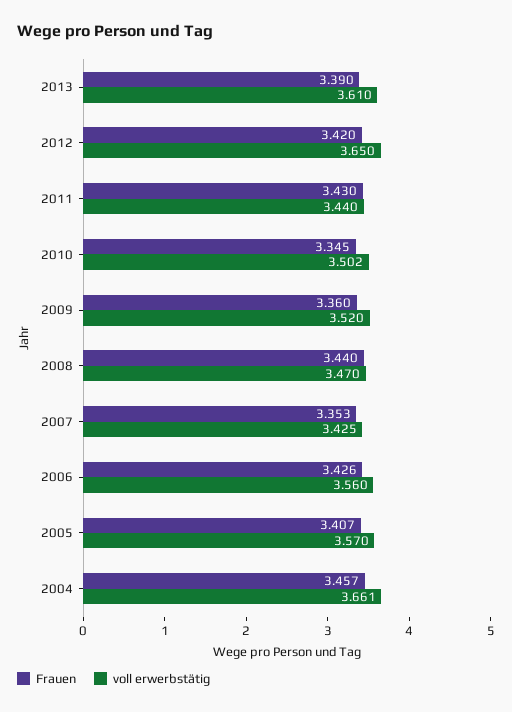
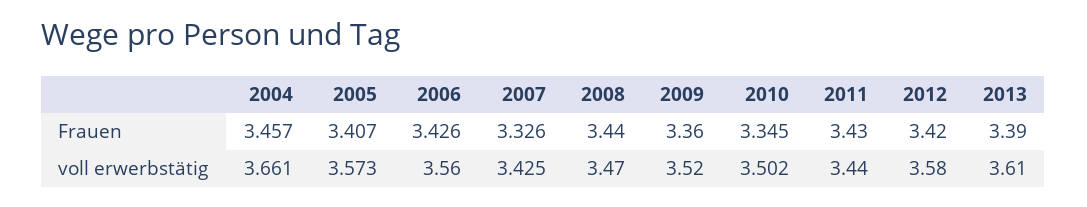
  {
    "Frauen": {
      "2013": 3.39,
      "2012": 3.42,
      "2011": 3.43,
      "2010": 3.345,
      "2009": 3.36,
      "2008": 3.44,
-     "2007": 3.353,
+     "2007": 3.326,
      "2006": 3.426,
      "2005": 3.407,
      "2004": 3.457
    },
    "voll erwerbstätig": {
      "2013": 3.61,
-     "2012": 3.65,
+     "2012": 3.58,
      "2011": 3.44,
      "2010": 3.502,
      "2009": 3.52,
      "2008": 3.47,
      "2007": 3.425,
      "2006": 3.56,
-     "2005": 3.57,
+     "2005": 3.573,
      "2004": 3.661
    }
  }

